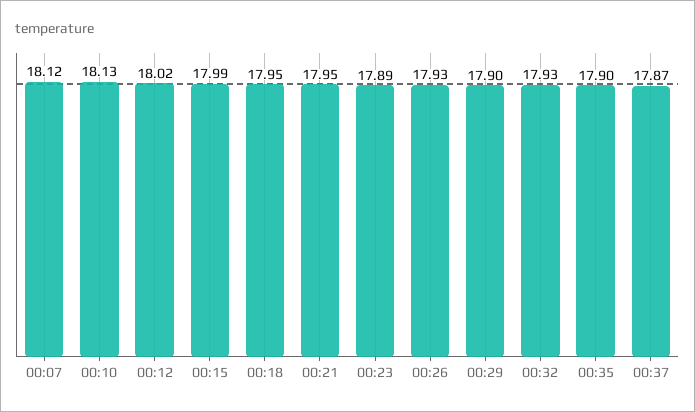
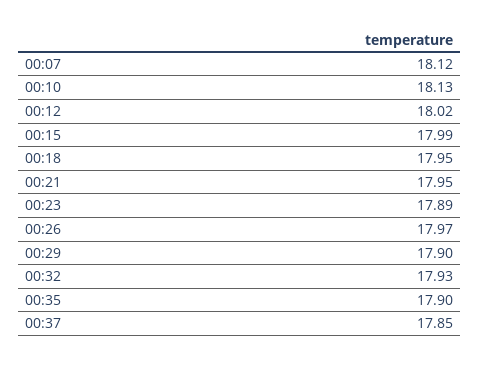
  {
    "00:07": 18.12,
    "00:10": 18.13,
    "00:12": 18.02,
    "00:15": 17.99,
    "00:18": 17.95,
    "00:21": 17.95,
    "00:23": 17.89,
-   "00:26": 17.93,
+   "00:26": 17.97,
    "00:29": 17.9,
    "00:32": 17.93,
    "00:35": 17.9,
-   "00:37": 17.87
+   "00:37": 17.85
  }

